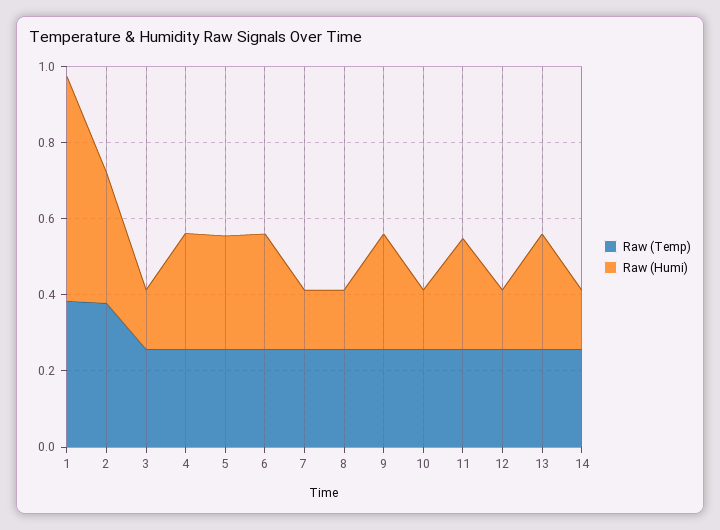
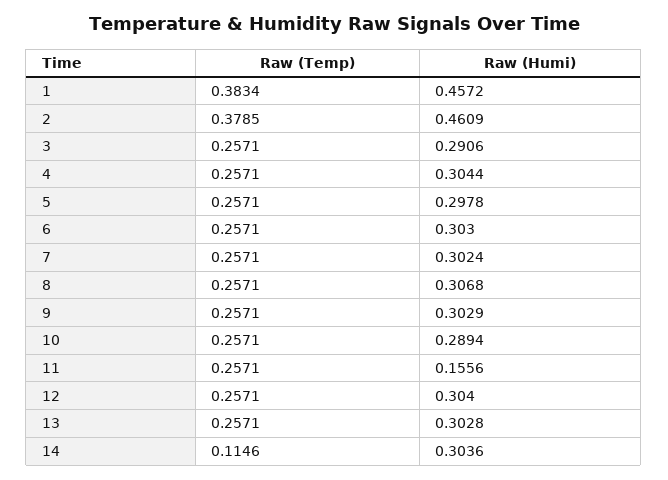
  {
    "Raw (Temp)": {
      "1": 0.3834,
      "2": 0.3785,
      "3": 0.2571,
      "4": 0.2571,
      "5": 0.2571,
      "6": 0.2571,
      "7": 0.2571,
      "8": 0.2571,
      "9": 0.2571,
      "10": 0.2571,
      "11": 0.2571,
      "12": 0.2571,
      "13": 0.2571,
-     "14": 0.25
+     "14": 0.1146
    },
    "Raw (Humi)": {
-     "1": 0.6,
+     "1": 0.4572,
-     "2": 0.35,
+     "2": 0.4609,
-     "3": 0.15,
+     "3": 0.2906,
      "4": 0.3044,
      "5": 0.2978,
      "6": 0.303,
-     "7": 0.15,
+     "7": 0.3024,
-     "8": 0.15,
+     "8": 0.3068,
      "9": 0.3029,
-     "10": 0.15,
+     "10": 0.2894,
-     "11": 0.3,
+     "11": 0.1556,
-     "12": 0.15,
+     "12": 0.304,
      "13": 0.3028,
-     "14": 0.15
+     "14": 0.3036
    }
  }

